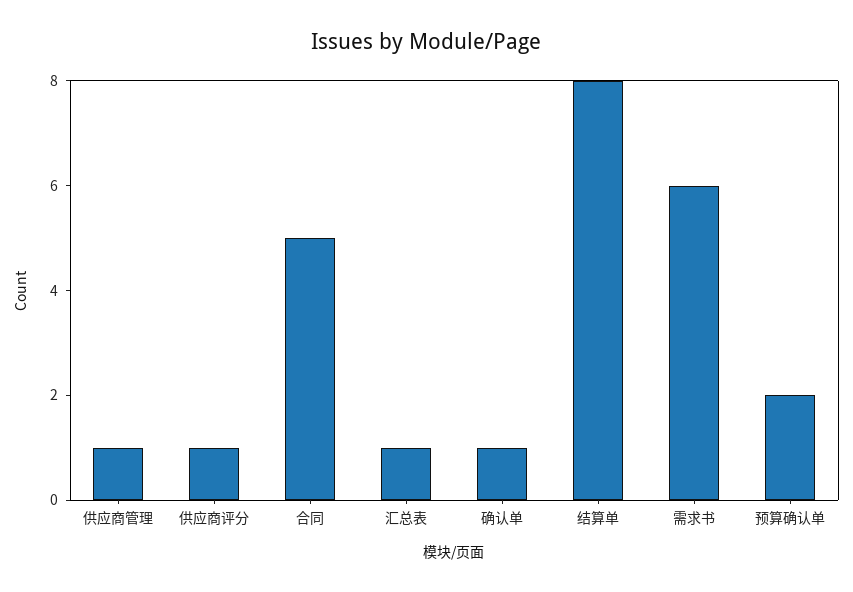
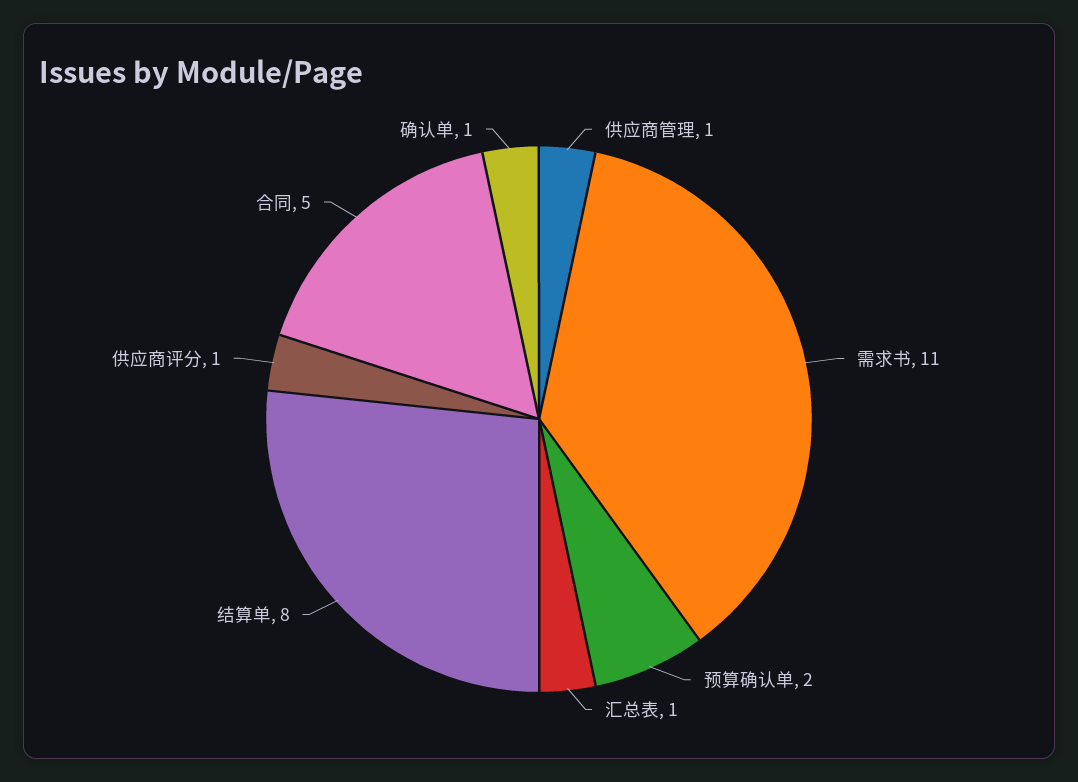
  {
    "供应商管理": 1,
    "供应商评分": 1,
    "合同": 5,
    "汇总表": 1,
    "确认单": 1,
    "结算单": 8,
-   "需求书": 6,
+   "需求书": 11,
    "预算确认单": 2
  }

